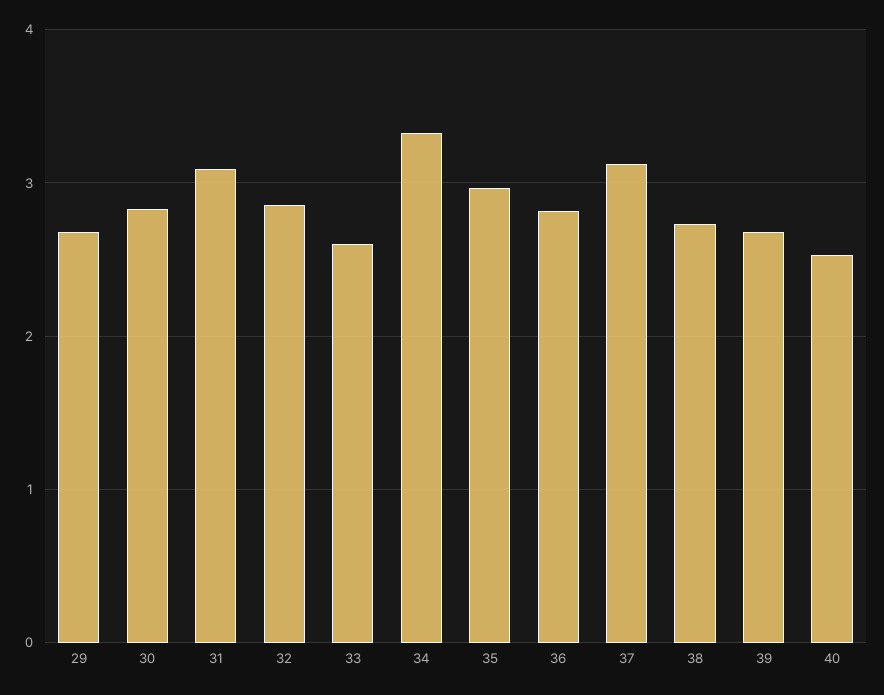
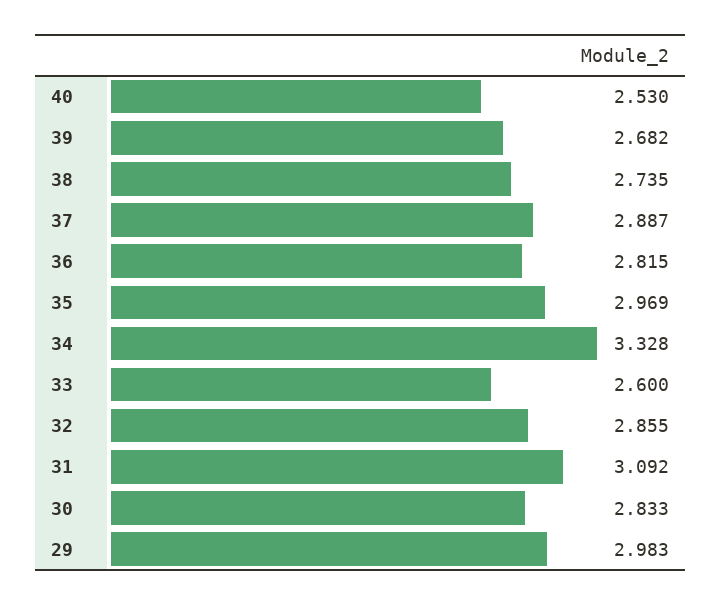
  {
-   "29": 2.7,
+   "29": 2.983,
    "30": 2.833,
    "31": 3.092,
    "32": 2.855,
    "33": 2.6,
    "34": 3.328,
    "35": 2.969,
    "36": 2.815,
-   "37": 3.1,
+   "37": 2.887,
    "38": 2.735,
    "39": 2.682,
    "40": 2.53
  }

